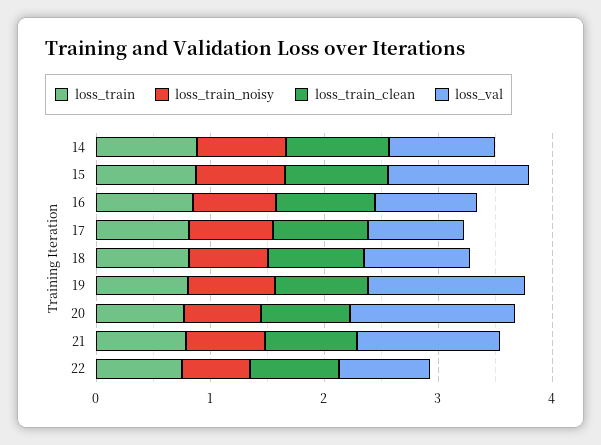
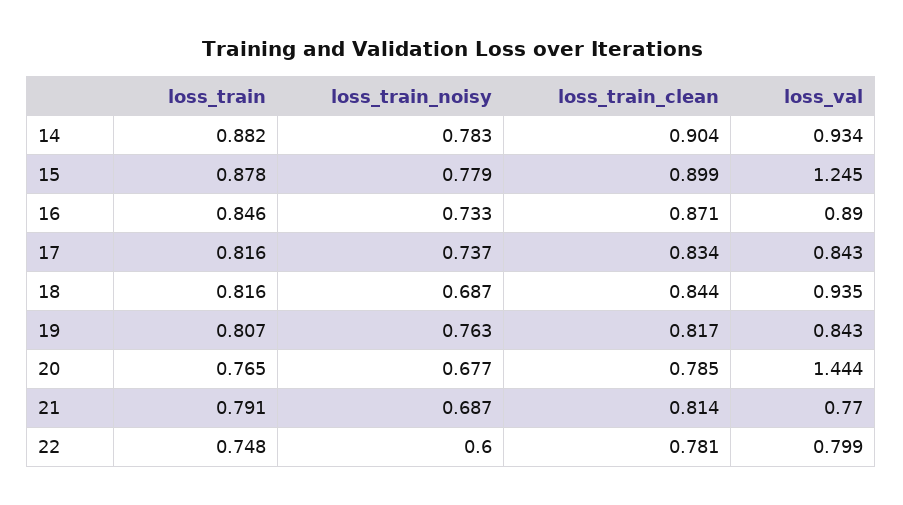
  {
    "loss_train": {
      "14": 0.882,
      "15": 0.878,
      "16": 0.846,
      "17": 0.816,
      "18": 0.816,
      "19": 0.807,
      "20": 0.765,
      "21": 0.791,
      "22": 0.748
    },
    "loss_train_noisy": {
      "14": 0.783,
      "15": 0.779,
      "16": 0.733,
      "17": 0.737,
      "18": 0.687,
      "19": 0.763,
      "20": 0.677,
      "21": 0.687,
      "22": 0.6
    },
    "loss_train_clean": {
      "14": 0.904,
      "15": 0.899,
      "16": 0.871,
      "17": 0.834,
      "18": 0.844,
      "19": 0.817,
      "20": 0.785,
      "21": 0.814,
      "22": 0.781
    },
    "loss_val": {
      "14": 0.934,
      "15": 1.245,
      "16": 0.89,
      "17": 0.843,
      "18": 0.935,
-     "19": 1.4,
+     "19": 0.843,
      "20": 1.444,
-     "21": 1.2,
+     "21": 0.77,
      "22": 0.799
    }
  }

